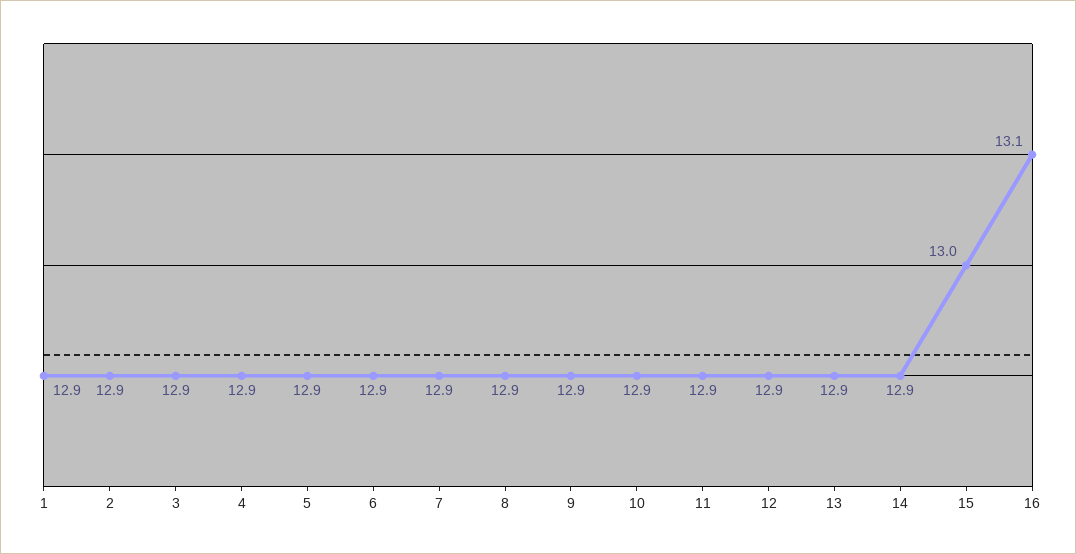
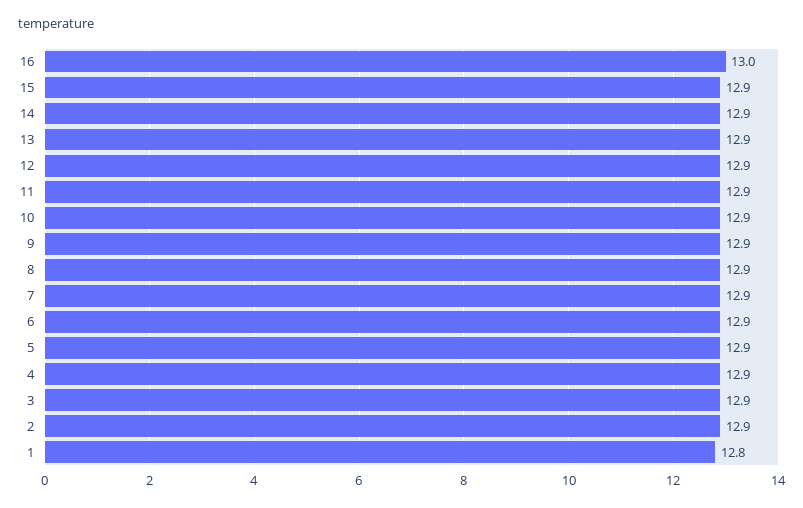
  {
-   "1": 12.9,
+   "1": 12.8,
    "2": 12.9,
    "3": 12.9,
    "4": 12.9,
    "5": 12.9,
    "6": 12.9,
    "7": 12.9,
    "8": 12.9,
    "9": 12.9,
    "10": 12.9,
    "11": 12.9,
    "12": 12.9,
    "13": 12.9,
    "14": 12.9,
-   "15": 13,
+   "15": 12.9,
-   "16": 13.1
+   "16": 13
  }

